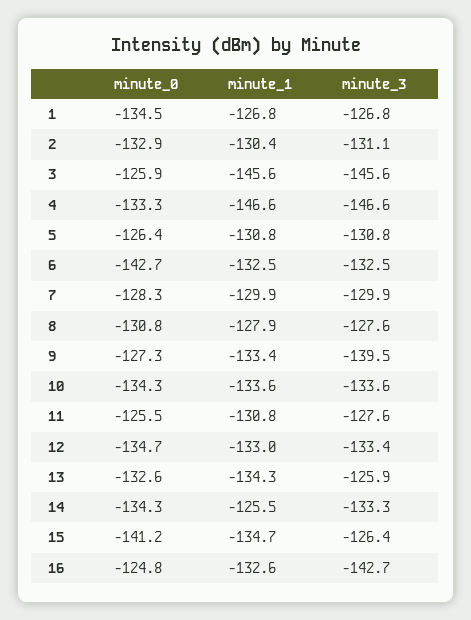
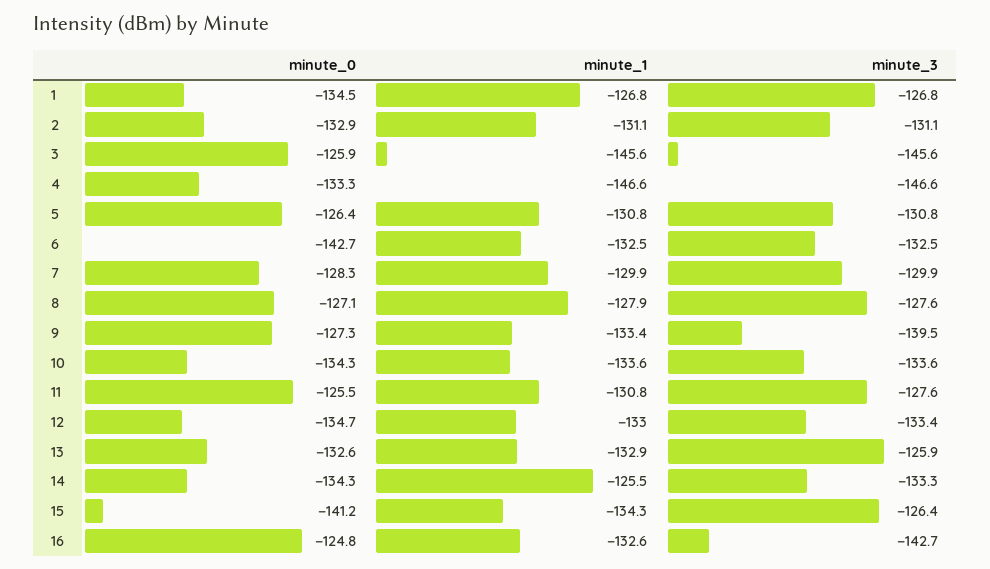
  {
    "minute_0": {
      "1": -134.5,
      "2": -132.9,
      "3": -125.9,
      "4": -133.3,
      "5": -126.4,
      "6": -142.7,
      "7": -128.3,
-     "8": -130.8,
+     "8": -127.1,
      "9": -127.3,
      "10": -134.3,
      "11": -125.5,
      "12": -134.7,
      "13": -132.6,
      "14": -134.3,
      "15": -141.2,
      "16": -124.8
    },
    "minute_1": {
      "1": -126.8,
-     "2": -130.4,
+     "2": -131.1,
      "3": -145.6,
      "4": -146.6,
      "5": -130.8,
      "6": -132.5,
      "7": -129.9,
      "8": -127.9,
      "9": -133.4,
      "10": -133.6,
      "11": -130.8,
      "12": -133,
-     "13": -134.3,
+     "13": -132.9,
      "14": -125.5,
-     "15": -134.7,
+     "15": -134.3,
      "16": -132.6
    },
    "minute_3": {
      "1": -126.8,
      "2": -131.1,
      "3": -145.6,
      "4": -146.6,
      "5": -130.8,
      "6": -132.5,
      "7": -129.9,
      "8": -127.6,
      "9": -139.5,
      "10": -133.6,
      "11": -127.6,
      "12": -133.4,
      "13": -125.9,
      "14": -133.3,
      "15": -126.4,
      "16": -142.7
    }
  }

